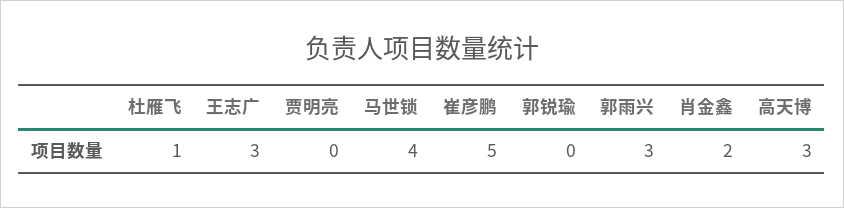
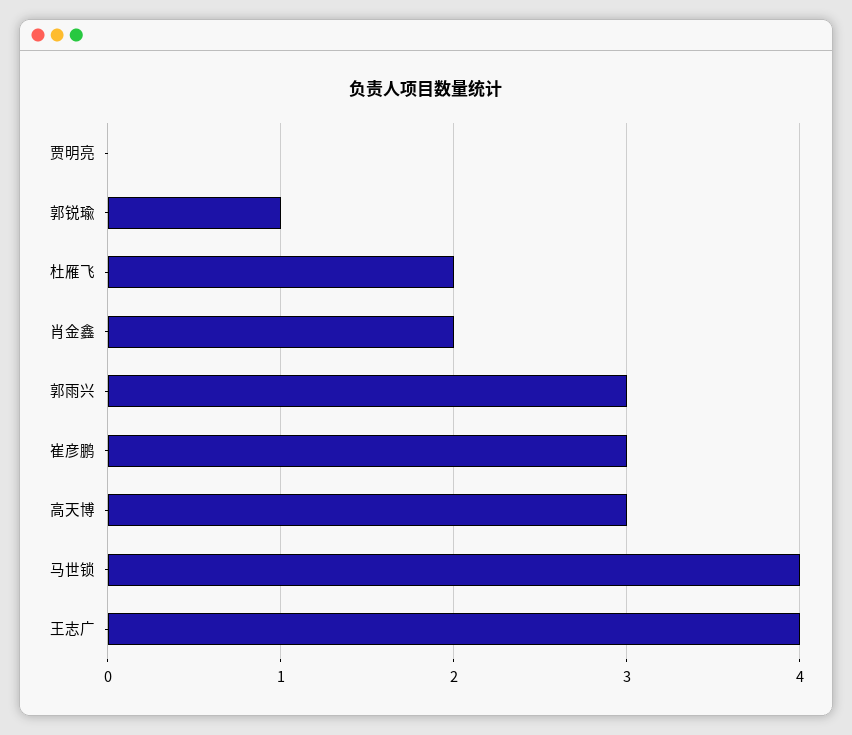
  {
-   "杜雁飞": 1,
+   "杜雁飞": 2,
-   "王志广": 3,
+   "王志广": 4,
    "贾明亮": 0,
    "马世锁": 4,
-   "崔彦鹏": 5,
+   "崔彦鹏": 3,
-   "郭锐瑜": 0,
+   "郭锐瑜": 1,
    "郭雨兴": 3,
    "肖金鑫": 2,
    "高天博": 3
  }

